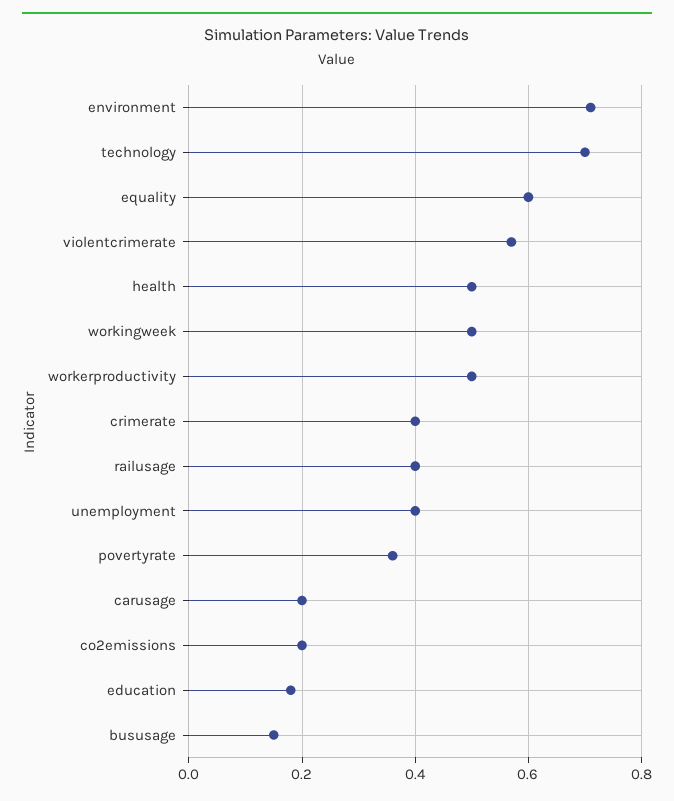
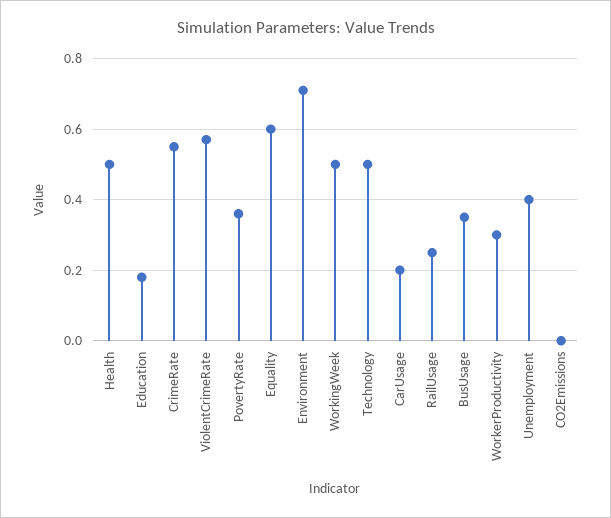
  {
    "environment": 0.7,
-   "technology": 0.7,
+   "technology": 0.5,
    "equality": 0.6,
    "violentcrimerate": 0.55,
    "health": 0.5,
    "workingweek": 0.5,
-   "workerproductivity": 0.5,
+   "workerproductivity": 0.3,
-   "crimerate": 0.4,
+   "crimerate": 0.55,
-   "railusage": 0.4,
+   "railusage": 0.25,
    "unemployment": 0.4,
    "povertyrate": 0.35,
    "carusage": 0.2,
-   "co2emissions": 0.2,
+   "co2emissions": 0,
    "education": 0.2,
-   "bususage": 0.15
+   "bususage": 0.35
  }

